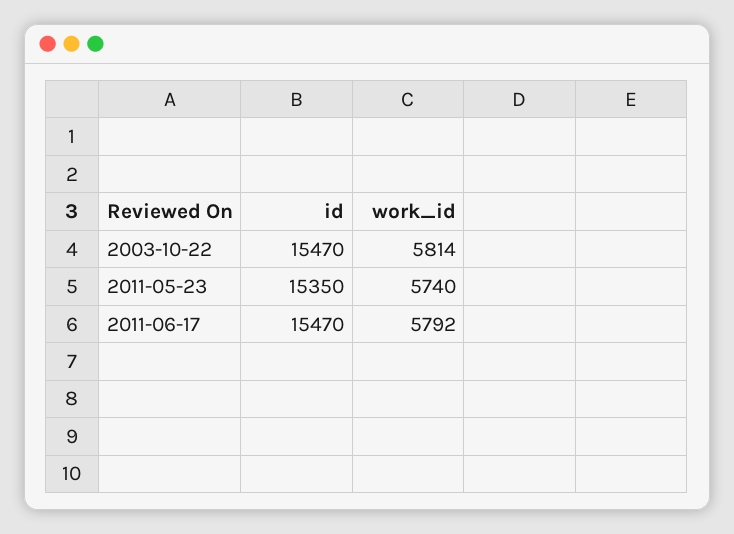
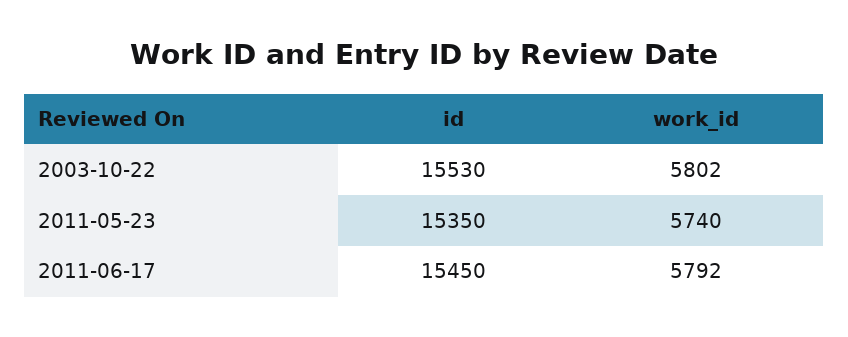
  {
    "id": {
-     "2003-10-22": 15470,
+     "2003-10-22": 15530,
      "2011-05-23": 15350,
-     "2011-06-17": 15470
+     "2011-06-17": 15450
    },
    "work_id": {
-     "2003-10-22": 5814,
+     "2003-10-22": 5802,
      "2011-05-23": 5740,
      "2011-06-17": 5792
    }
  }

